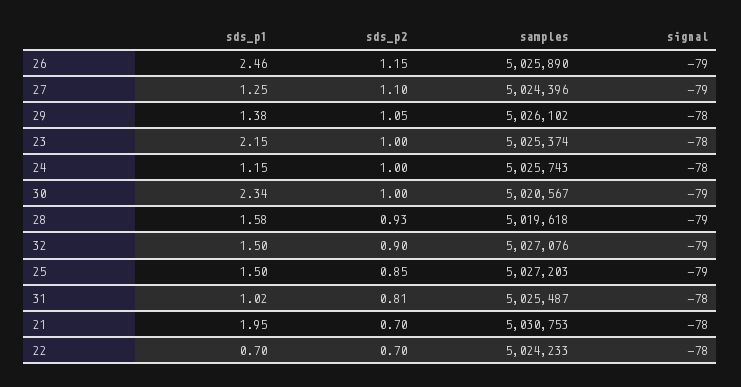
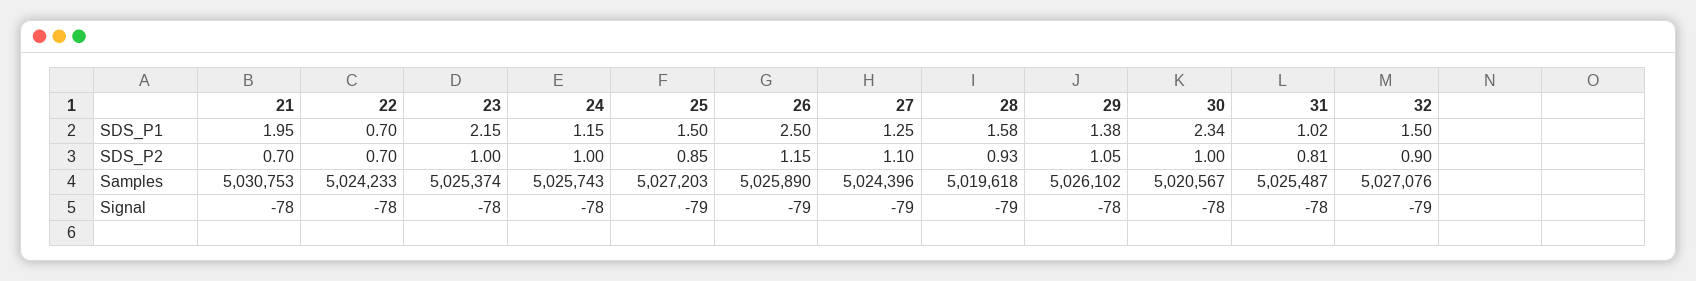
  {
    "sds_p1": {
-     "26": 2.46,
+     "26": 2.5,
      "27": 1.25,
      "29": 1.38,
      "23": 2.15,
      "24": 1.15,
      "30": 2.34,
      "28": 1.58,
      "32": 1.5,
      "25": 1.5,
      "31": 1.02,
      "21": 1.95,
      "22": 0.7
    },
    "sds_p2": {
      "26": 1.15,
      "27": 1.1,
      "29": 1.05,
      "23": 1,
      "24": 1,
      "30": 1,
      "28": 0.93,
      "32": 0.9,
      "25": 0.85,
      "31": 0.81,
      "21": 0.7,
      "22": 0.7
    },
    "samples": {
      "26": 5025890,
      "27": 5024396,
      "29": 5026102,
      "23": 5025374,
      "24": 5025743,
      "30": 5020567,
      "28": 5019618,
      "32": 5027076,
      "25": 5027203,
      "31": 5025487,
      "21": 5030753,
      "22": 5024233
    },
    "signal": {
      "26": -79,
      "27": -79,
      "29": -78,
      "23": -78,
      "24": -78,
-     "30": -79,
+     "30": -78,
      "28": -79,
      "32": -79,
      "25": -79,
      "31": -78,
      "21": -78,
      "22": -78
    }
  }

